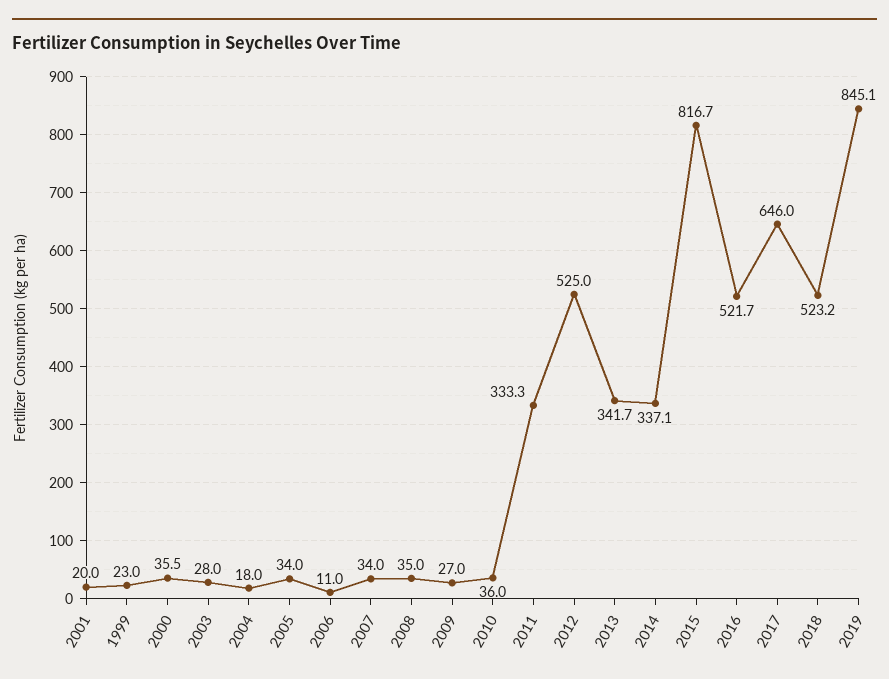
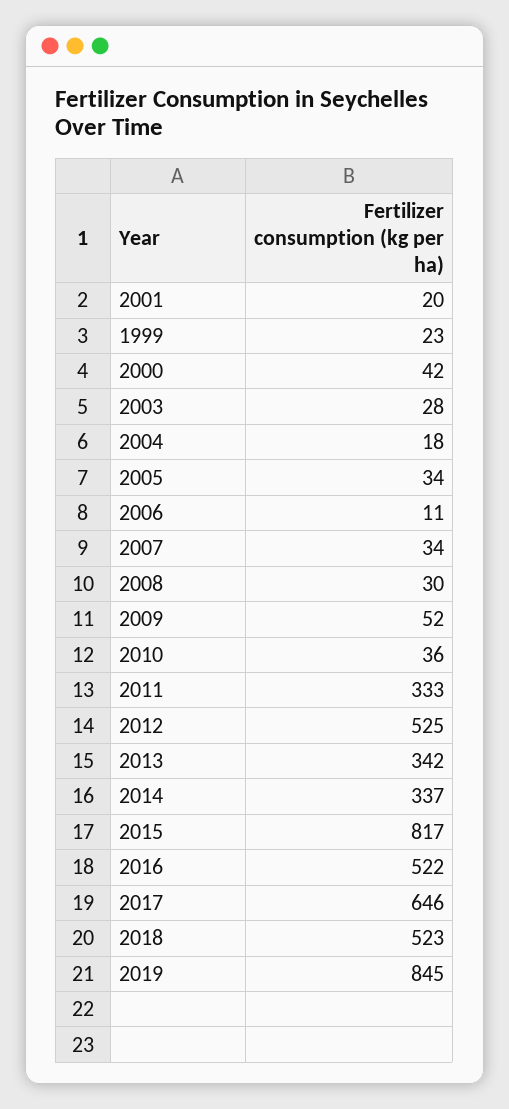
  {
    "2001": 20,
    "1999": 23,
-   "2000": 35.5,
+   "2000": 42,
    "2003": 28,
    "2004": 18,
    "2005": 34,
    "2006": 11,
    "2007": 34,
-   "2008": 35,
+   "2008": 30,
-   "2009": 27,
+   "2009": 52,
    "2010": 36,
    "2011": 333.3,
    "2012": 525,
    "2013": 341.7,
    "2014": 337.1,
    "2015": 816.7,
    "2016": 521.7,
    "2017": 646,
    "2018": 523.2,
    "2019": 845.1
  }

